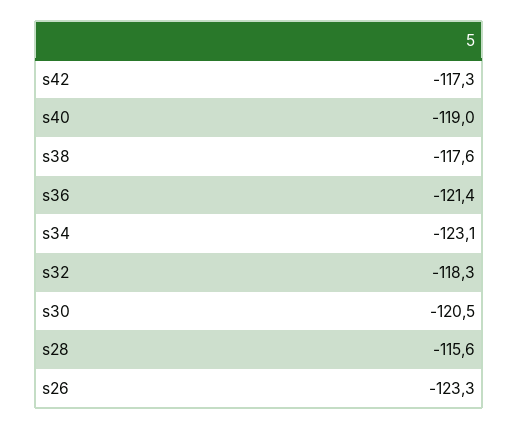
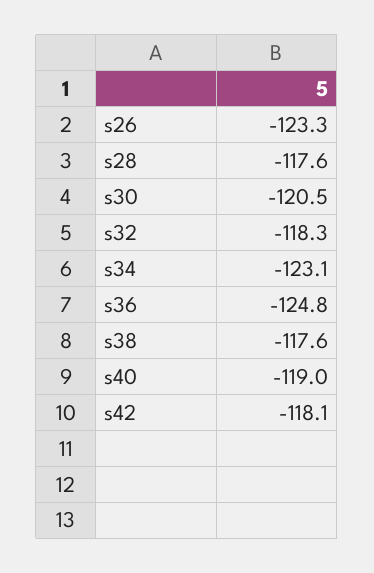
  {
-   "s42": -117.3,
+   "s42": -118.1,
    "s40": -119,
    "s38": -117.6,
-   "s36": -121.4,
+   "s36": -124.8,
    "s34": -123.1,
    "s32": -118.3,
    "s30": -120.5,
-   "s28": -115.6,
+   "s28": -117.6,
    "s26": -123.3
  }

